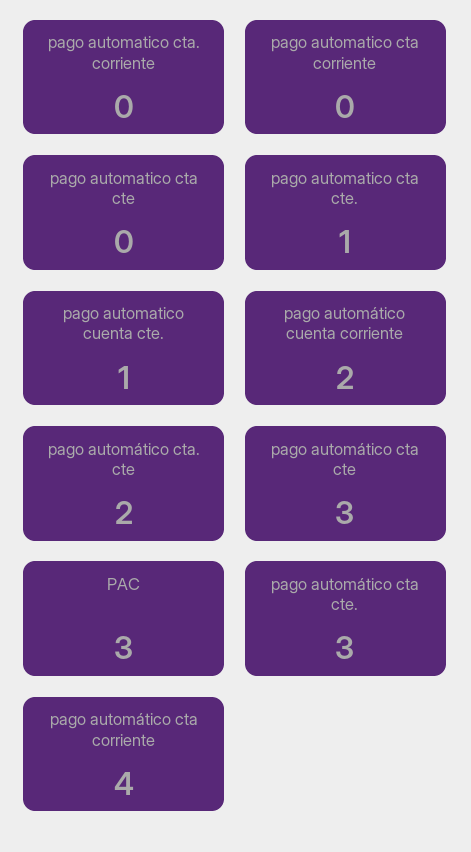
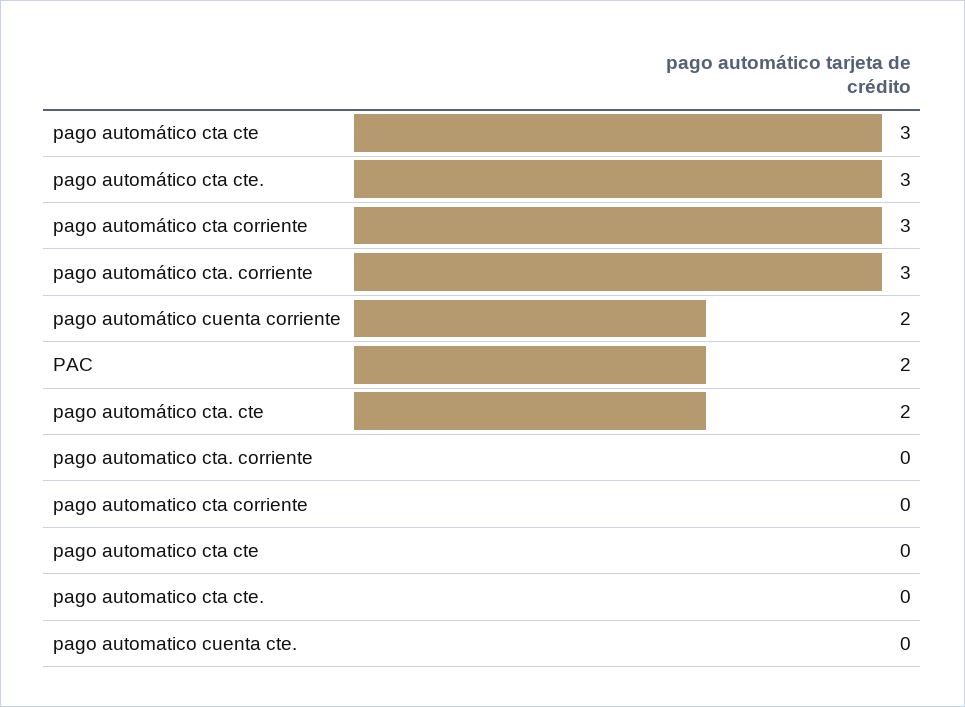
  {
    "pago automatico cta. corriente": 0,
    "pago automatico cta corriente": 0,
    "pago automatico cta cte": 0,
-   "pago automatico cta cte.": 1,
+   "pago automatico cta cte.": 0,
-   "pago automatico cuenta cte.": 1,
+   "pago automatico cuenta cte.": 0,
    "pago automático cuenta corriente": 2,
    "pago automático cta. cte": 2,
    "pago automático cta cte": 3,
-   "PAC": 3,
+   "PAC": 2,
    "pago automático cta cte.": 3,
-   "pago automático cta corriente": 4
+   "pago automático cta corriente": 3,
+   "pago automático cta. corriente": 3
  }

